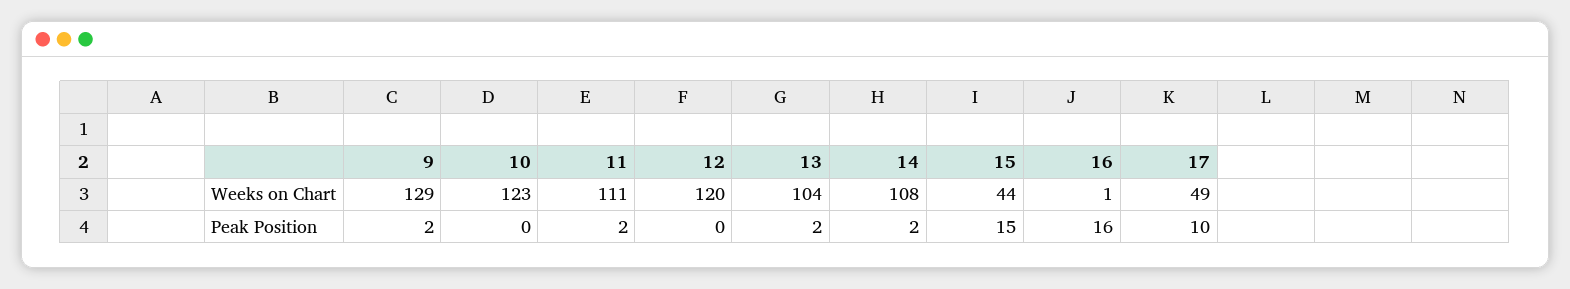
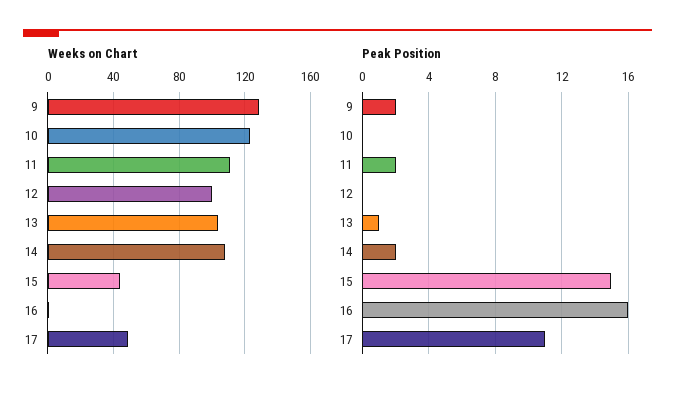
  {
    "Weeks on Chart": {
      "9": 129,
      "10": 123,
      "11": 111,
-     "12": 120,
+     "12": 100,
      "13": 104,
      "14": 108,
      "15": 44,
      "16": 1,
      "17": 49
    },
    "Peak Position": {
      "9": 2,
      "10": 0,
      "11": 2,
      "12": 0,
-     "13": 2,
+     "13": 1,
      "14": 2,
      "15": 15,
      "16": 16,
-     "17": 10
+     "17": 11
    }
  }

